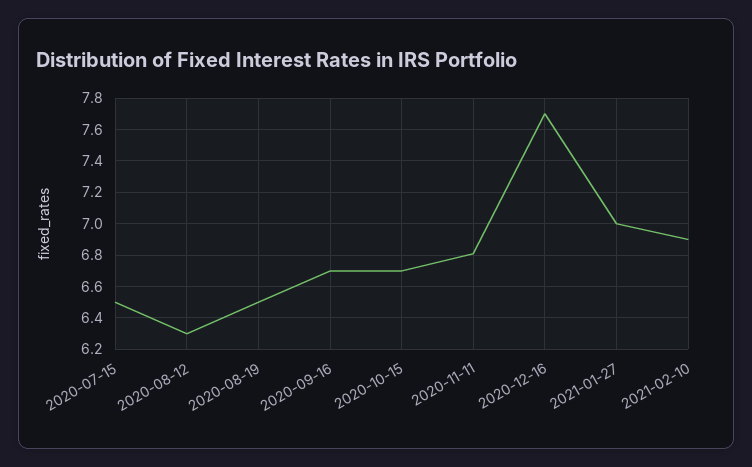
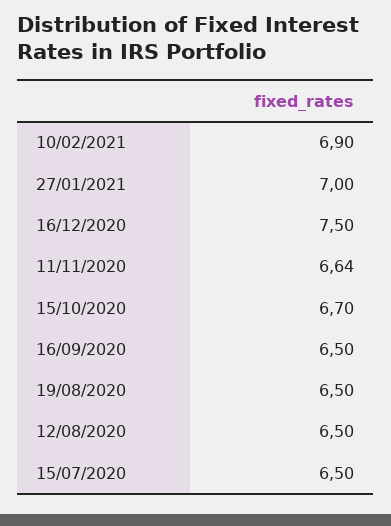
  {
    "2020-07-15": 6.5,
-   "2020-08-12": 6.3,
+   "2020-08-12": 6.5,
    "2020-08-19": 6.5,
-   "2020-09-16": 6.7,
+   "2020-09-16": 6.5,
    "2020-10-15": 6.7,
-   "2020-11-11": 6.8,
+   "2020-11-11": 6.64,
-   "2020-12-16": 7.7,
+   "2020-12-16": 7.5,
    "2021-01-27": 7,
    "2021-02-10": 6.9
  }

